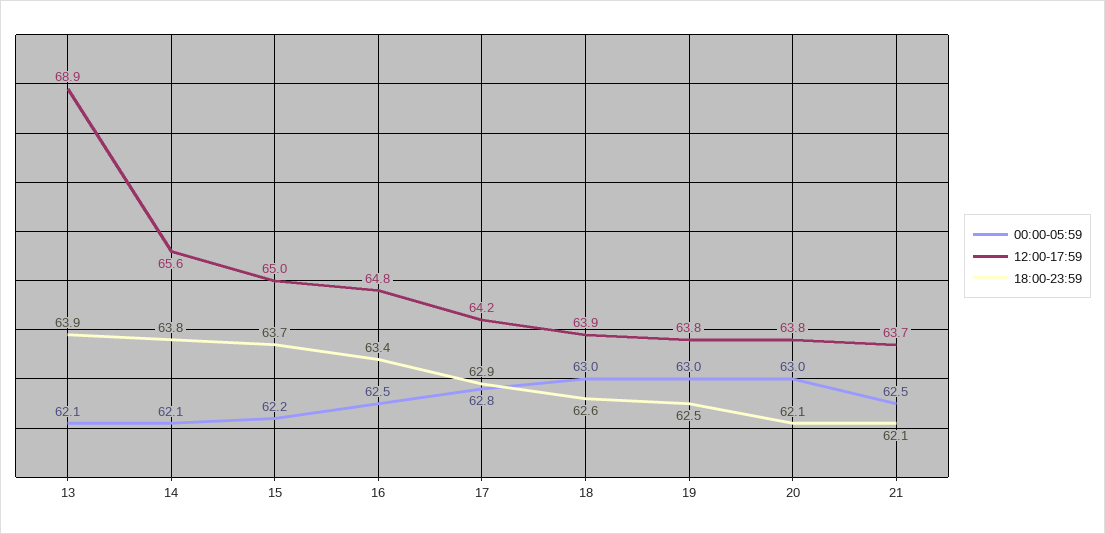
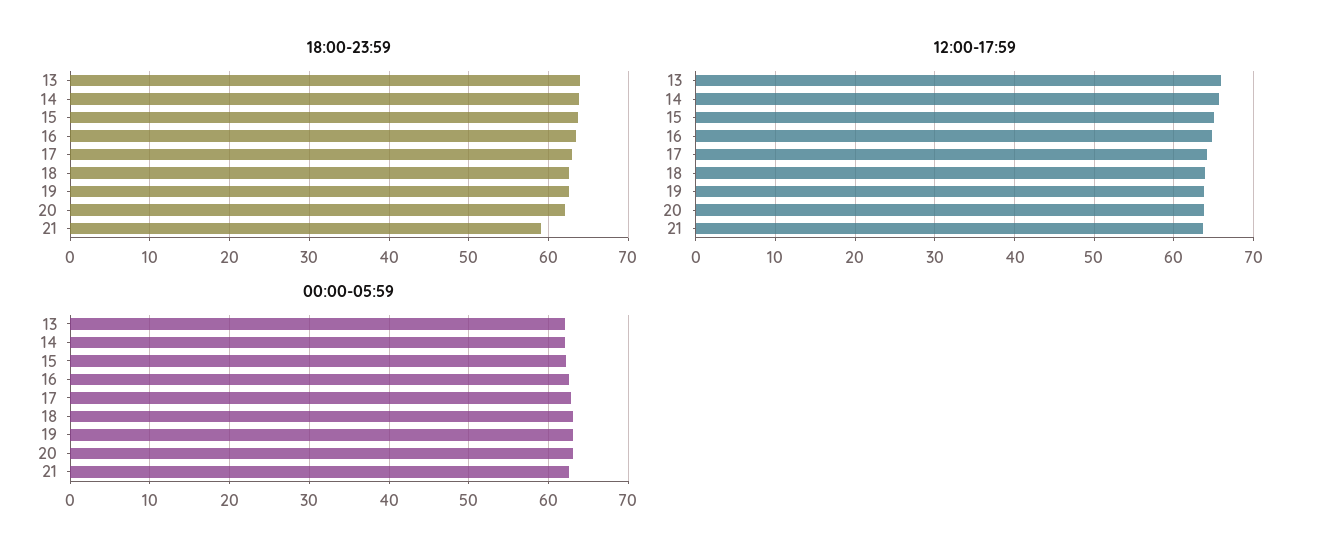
  {
    "00:00-05:59": {
      "13": 62.1,
      "14": 62.1,
      "15": 62.2,
      "16": 62.5,
      "17": 62.8,
      "18": 63,
      "19": 63,
      "20": 63,
      "21": 62.5
    },
    "12:00-17:59": {
-     "13": 68.9,
+     "13": 66,
      "14": 65.6,
      "15": 65,
      "16": 64.8,
      "17": 64.2,
      "18": 63.9,
      "19": 63.8,
      "20": 63.8,
      "21": 63.7
    },
    "18:00-23:59": {
      "13": 63.9,
      "14": 63.8,
      "15": 63.7,
      "16": 63.4,
      "17": 62.9,
      "18": 62.6,
      "19": 62.5,
      "20": 62.1,
-     "21": 62.1
+     "21": 59
    }
  }

